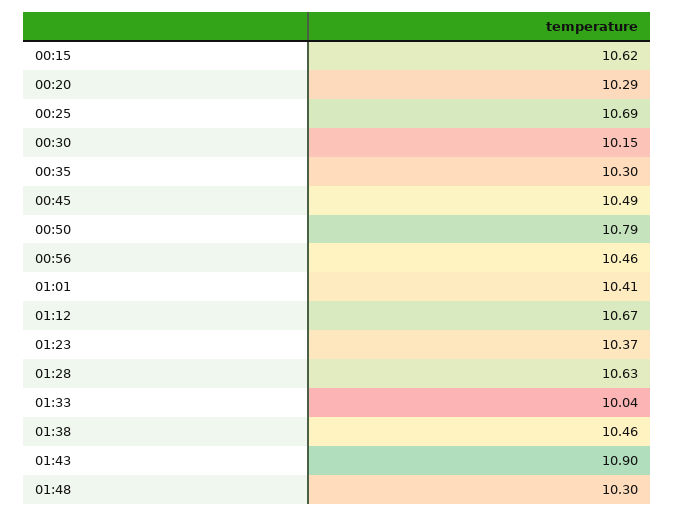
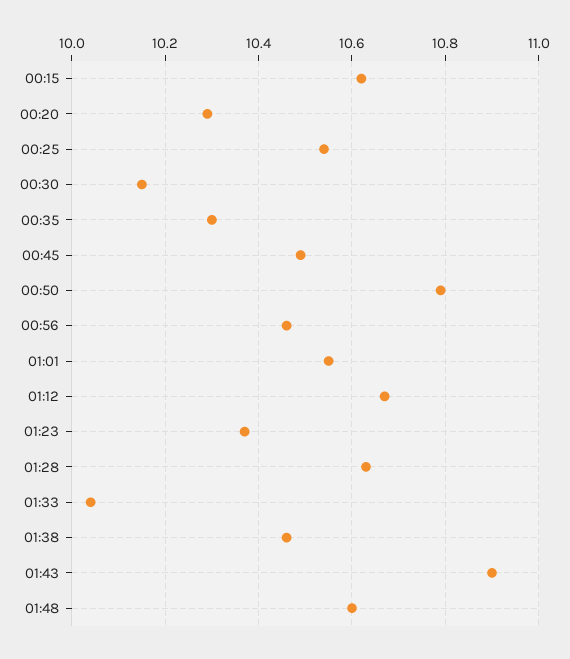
  {
    "00:15": 10.62,
    "00:20": 10.29,
-   "00:25": 10.69,
+   "00:25": 10.55,
    "00:30": 10.15,
    "00:35": 10.3,
    "00:45": 10.49,
    "00:50": 10.79,
    "00:56": 10.46,
-   "01:01": 10.41,
+   "01:01": 10.55,
    "01:12": 10.67,
    "01:23": 10.37,
    "01:28": 10.63,
    "01:33": 10.04,
    "01:38": 10.46,
    "01:43": 10.9,
-   "01:48": 10.3
+   "01:48": 10.6
  }

